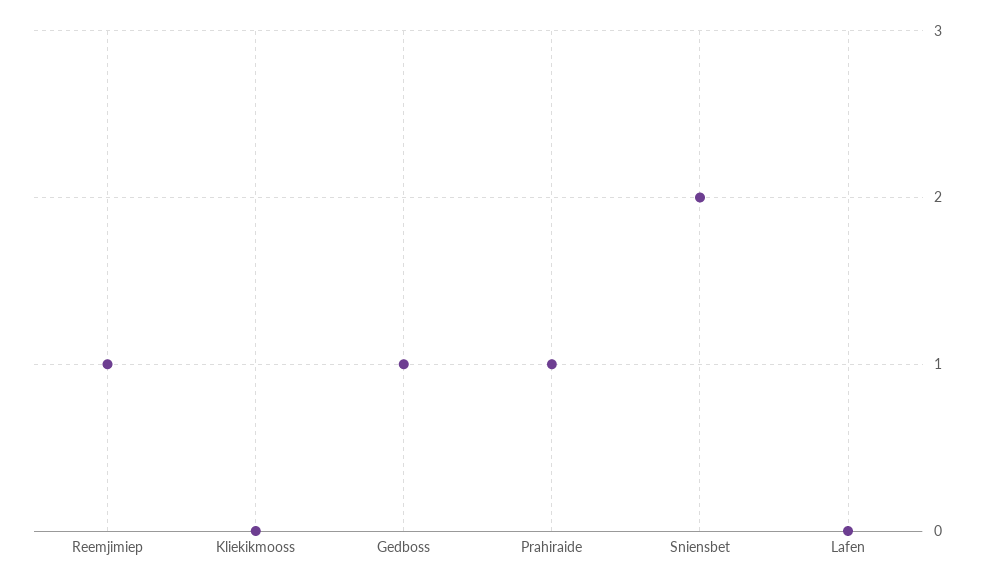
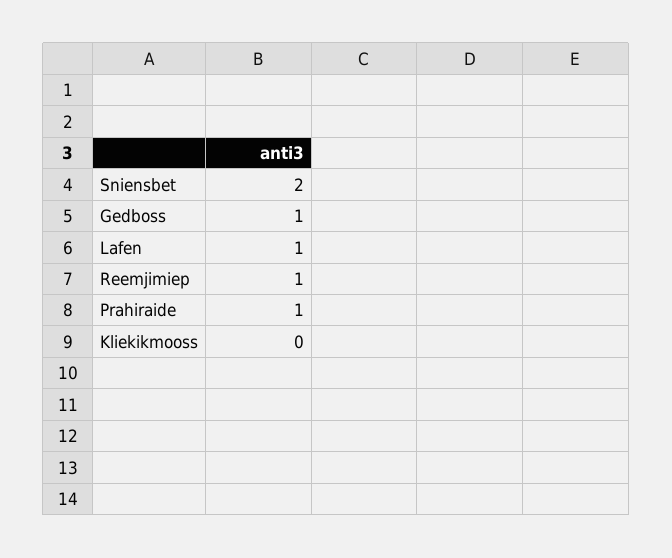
  {
    "Reemjimiep": 1,
    "Kliekikmooss": 0,
    "Gedboss": 1,
    "Prahiraide": 1,
    "Sniensbet": 2,
-   "Lafen": 0
+   "Lafen": 1
  }

